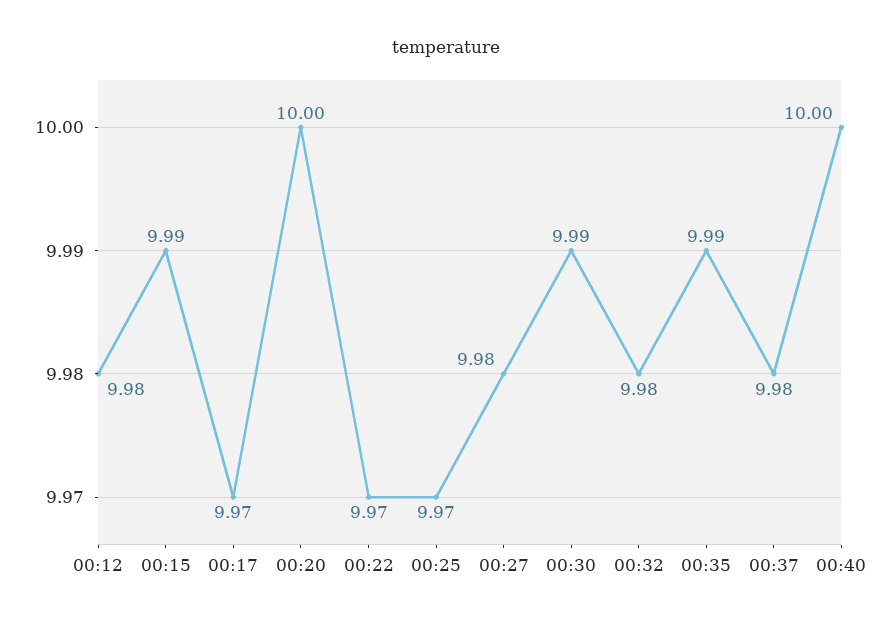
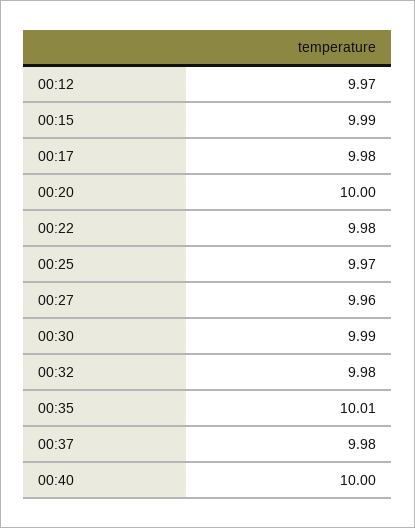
  {
-   "00:12": 9.98,
+   "00:12": 9.97,
    "00:15": 9.99,
-   "00:17": 9.97,
+   "00:17": 9.98,
    "00:20": 10,
-   "00:22": 9.97,
+   "00:22": 9.98,
    "00:25": 9.97,
-   "00:27": 9.98,
+   "00:27": 9.96,
    "00:30": 9.99,
    "00:32": 9.98,
-   "00:35": 9.99,
+   "00:35": 10.01,
    "00:37": 9.98,
    "00:40": 10
  }

